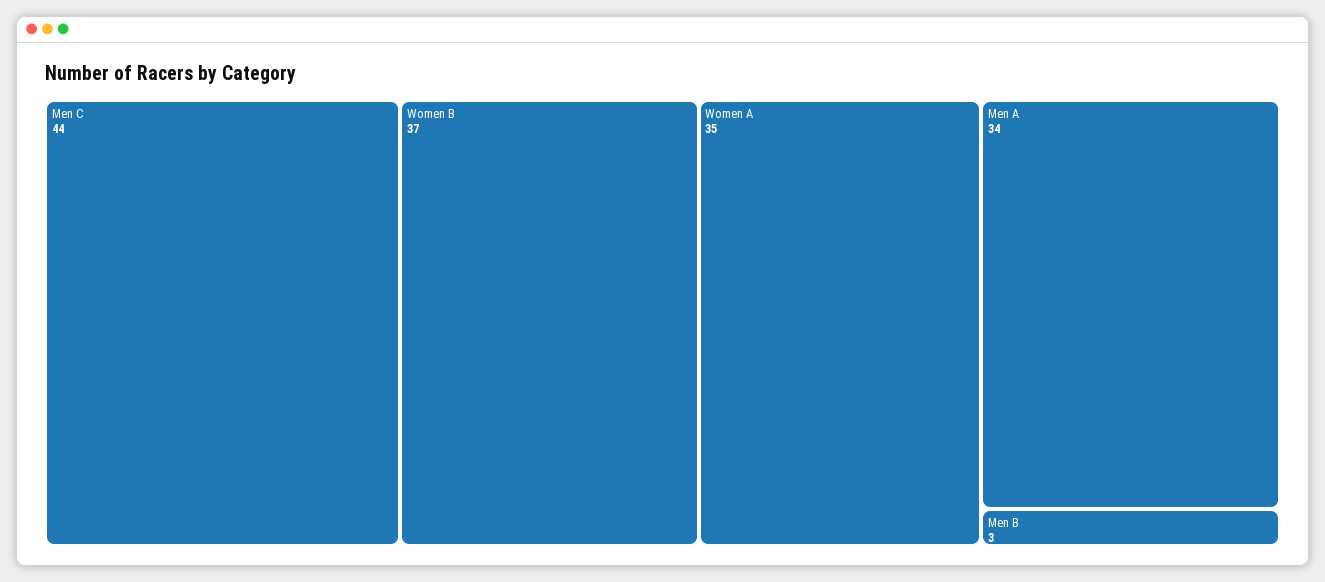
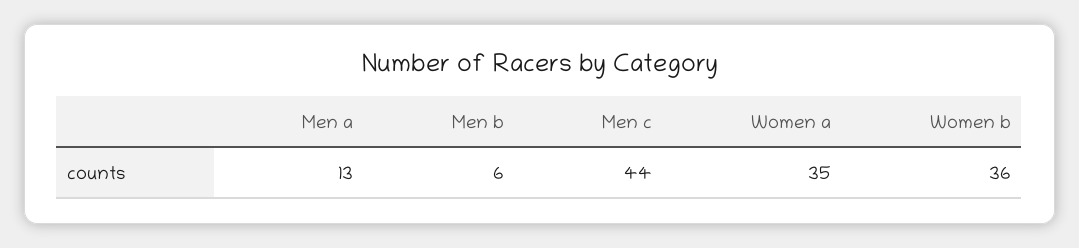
  {
    "Men C": 44,
-   "Women B": 37,
+   "Women B": 36,
    "Women A": 35,
-   "Men A": 34,
+   "Men A": 13,
-   "Men B": 3
+   "Men B": 6
  }

